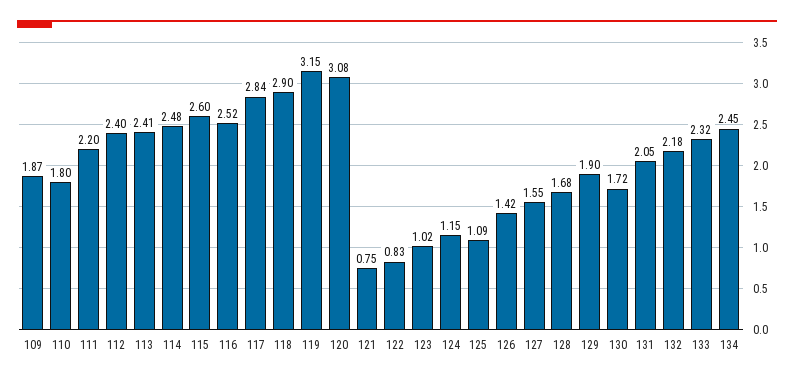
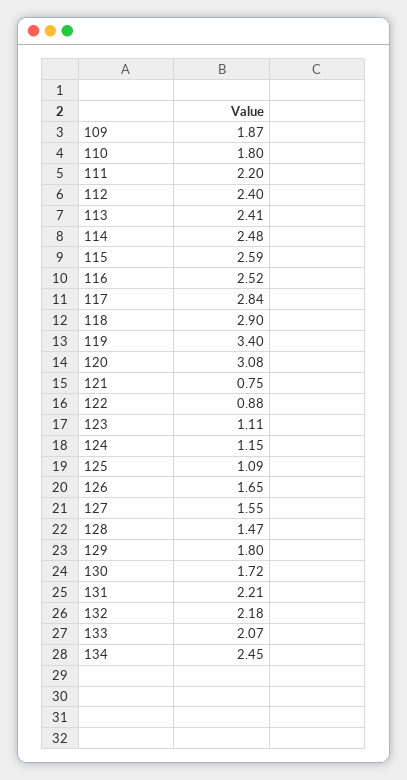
  {
    "109": 1.87,
    "110": 1.8,
    "111": 2.2,
    "112": 2.4,
    "113": 2.41,
    "114": 2.48,
-   "115": 2.6,
+   "115": 2.59,
    "116": 2.52,
    "117": 2.84,
    "118": 2.9,
-   "119": 3.15,
+   "119": 3.4,
    "120": 3.08,
    "121": 0.75,
-   "122": 0.83,
+   "122": 0.88,
-   "123": 1.02,
+   "123": 1.11,
    "124": 1.15,
    "125": 1.09,
-   "126": 1.42,
+   "126": 1.65,
    "127": 1.55,
-   "128": 1.68,
+   "128": 1.47,
-   "129": 1.9,
+   "129": 1.8,
    "130": 1.72,
-   "131": 2.05,
+   "131": 2.21,
    "132": 2.18,
-   "133": 2.32,
+   "133": 2.07,
    "134": 2.45
  }

